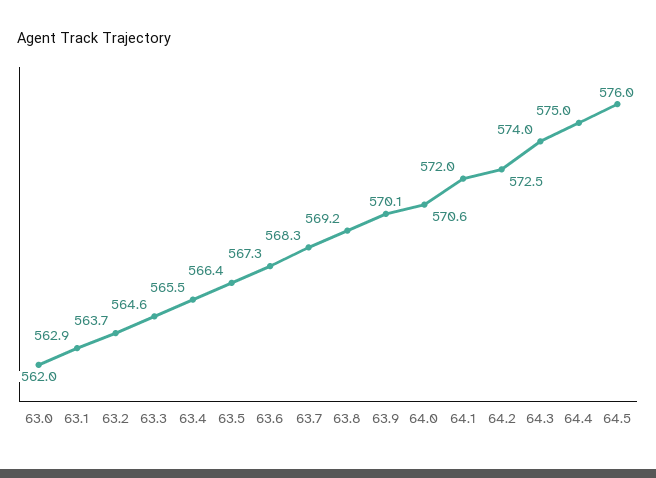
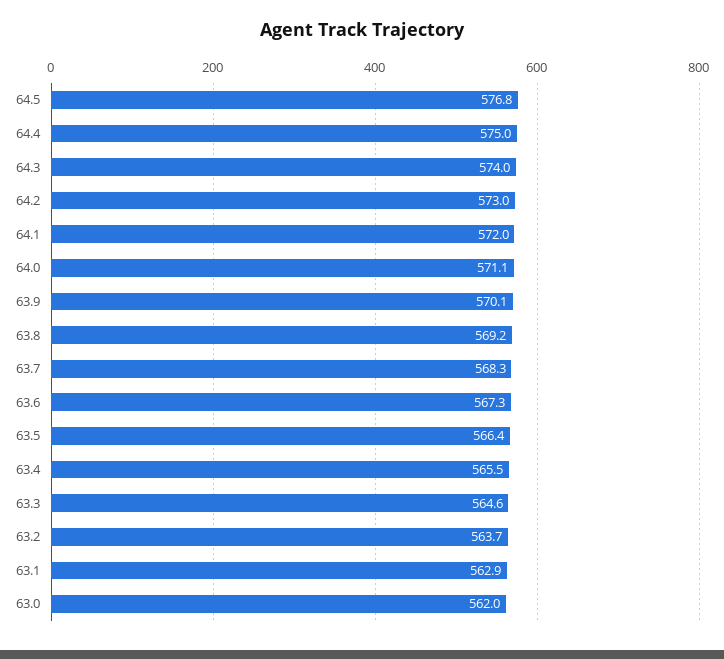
  {
    "63.0": 562,
    "63.1": 562.9,
    "63.2": 563.7,
    "63.3": 564.6,
    "63.4": 565.5,
    "63.5": 566.4,
    "63.6": 567.3,
    "63.7": 568.3,
    "63.8": 569.2,
    "63.9": 570.1,
-   "64.0": 570.6,
+   "64.0": 571.1,
    "64.1": 572,
-   "64.2": 572.5,
+   "64.2": 573,
    "64.3": 574,
    "64.4": 575,
-   "64.5": 576
+   "64.5": 576.8
  }

